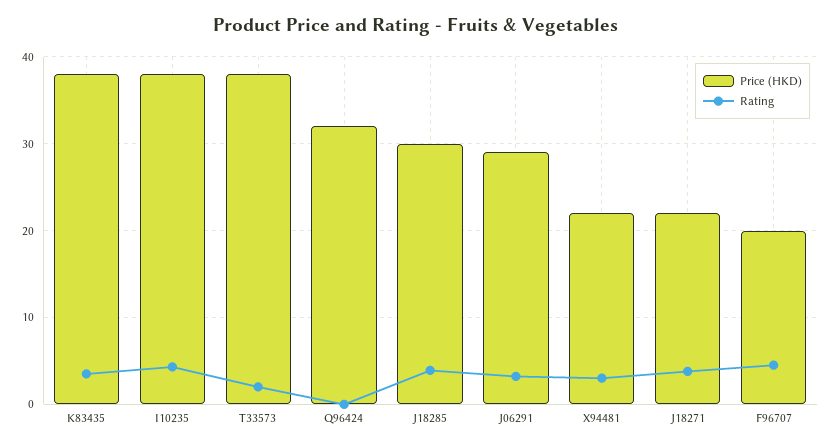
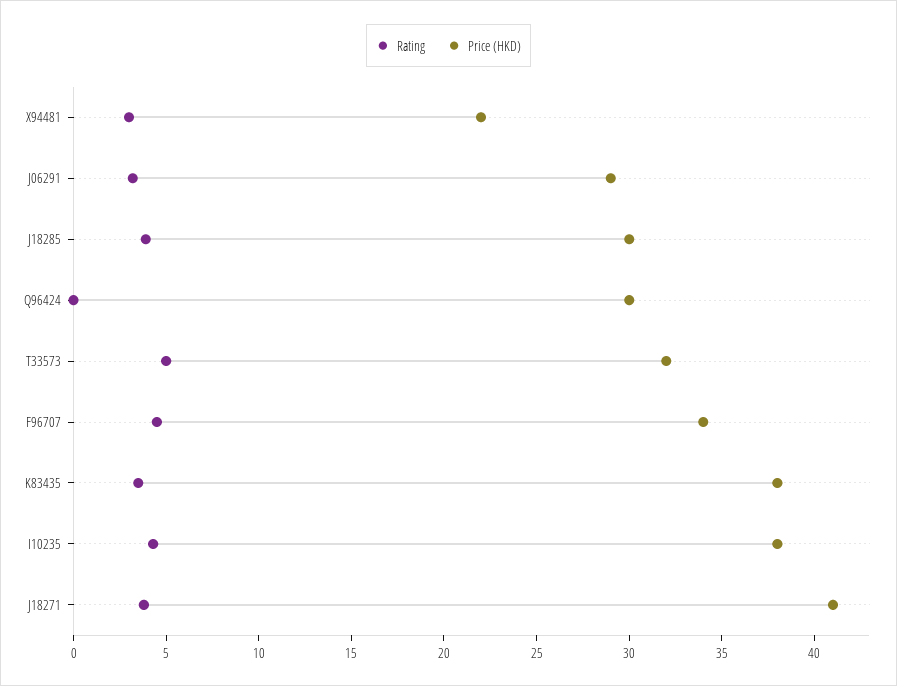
  {
    "Price (HKD)": {
      "K83435": 38,
      "I10235": 38,
-     "T33573": 38,
+     "T33573": 32,
-     "Q96424": 32,
+     "Q96424": 30,
      "J18285": 30,
      "J06291": 29,
      "X94481": 22,
-     "J18271": 22,
+     "J18271": 41,
-     "F96707": 20
+     "F96707": 34
    },
    "Rating": {
      "K83435": 4,
      "I10235": 4,
-     "T33573": 2,
+     "T33573": 5,
      "Q96424": 0,
      "J18285": 4,
      "J06291": 3,
      "X94481": 3,
      "J18271": 4,
      "F96707": 5
    }
  }

